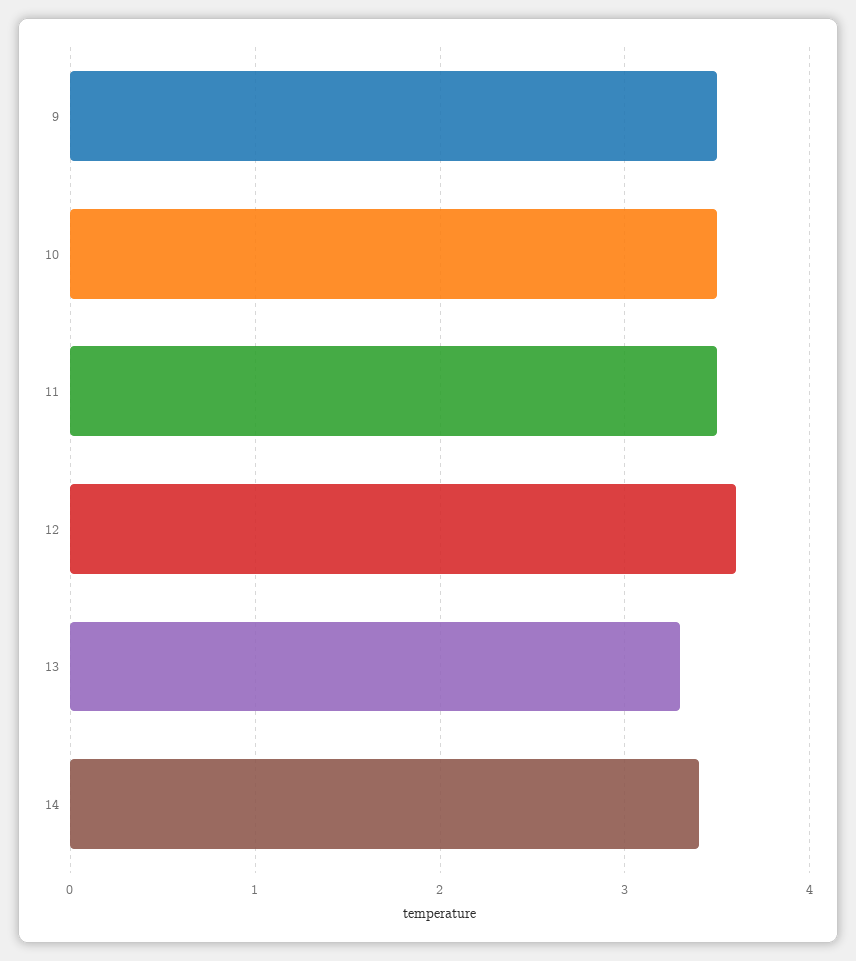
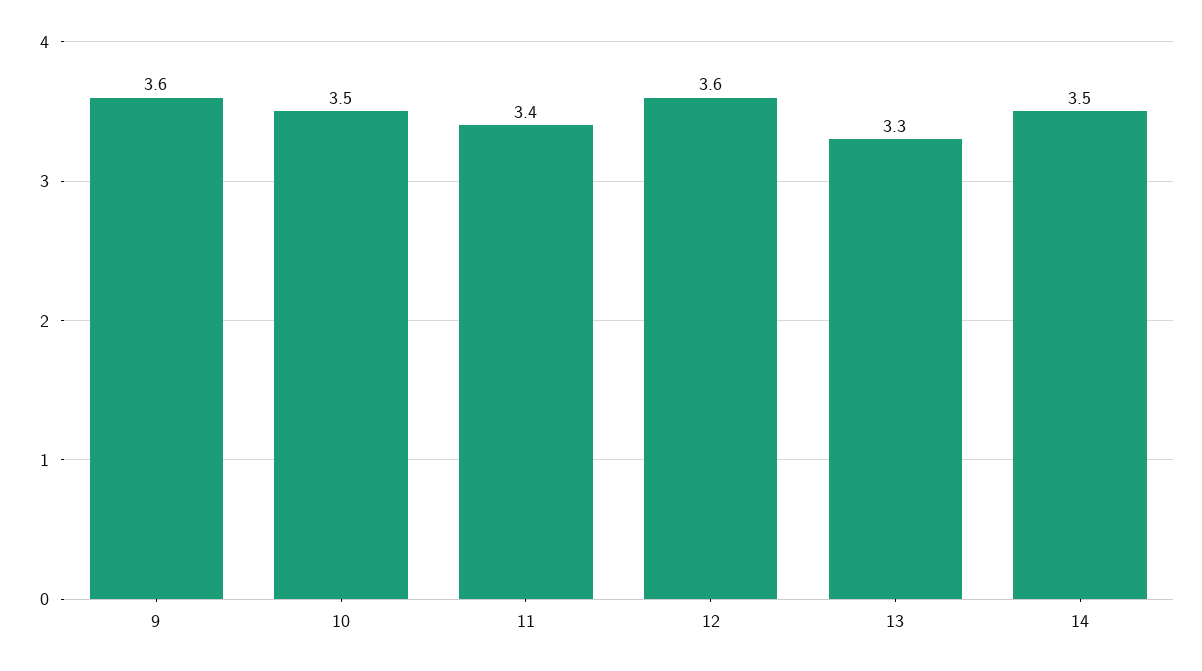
  {
-   "9": 3.5,
+   "9": 3.6,
    "10": 3.5,
-   "11": 3.5,
+   "11": 3.4,
    "12": 3.6,
    "13": 3.3,
-   "14": 3.4
+   "14": 3.5
  }

